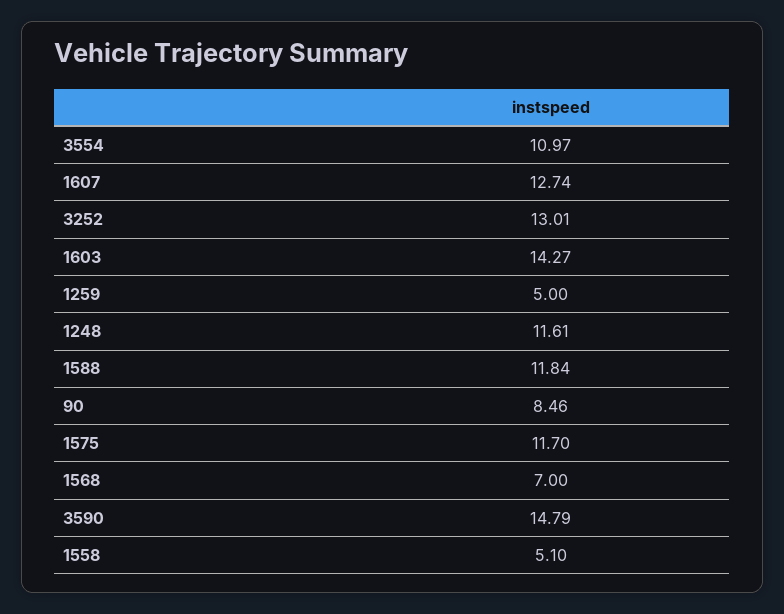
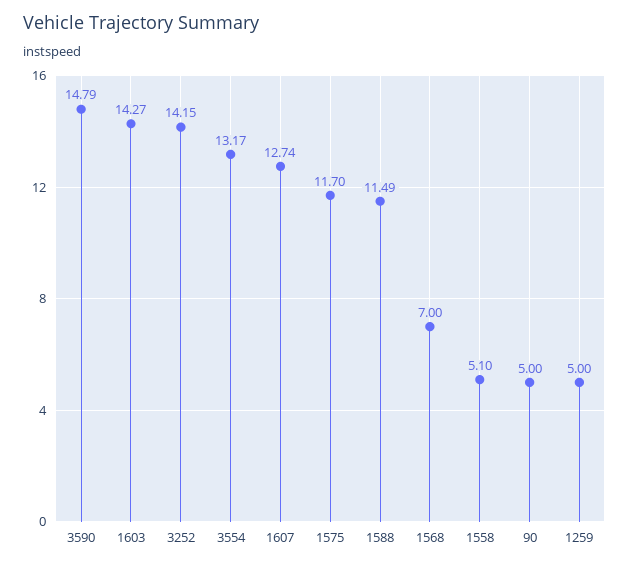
  {
-   "3554": 10.97,
+   "3554": 13.17,
    "1607": 12.74,
-   "3252": 13.01,
+   "3252": 14.15,
    "1603": 14.27,
    "1259": 5,
-   "1248": 11.61,
-   "1588": 11.84,
+   "1588": 11.49,
-   "90": 8.46,
+   "90": 5,
    "1575": 11.7,
    "1568": 7,
    "3590": 14.79,
    "1558": 5.1
  }

